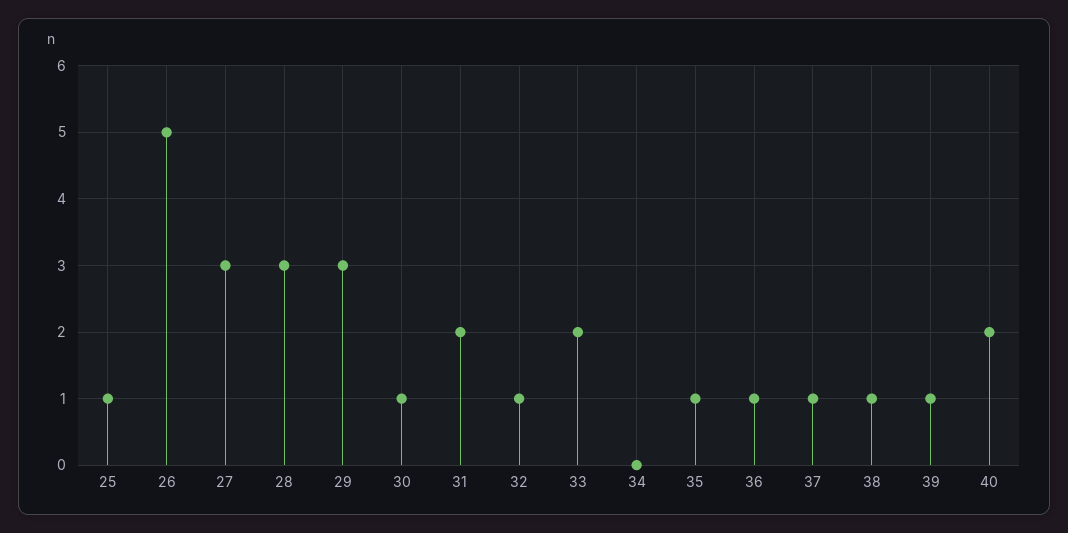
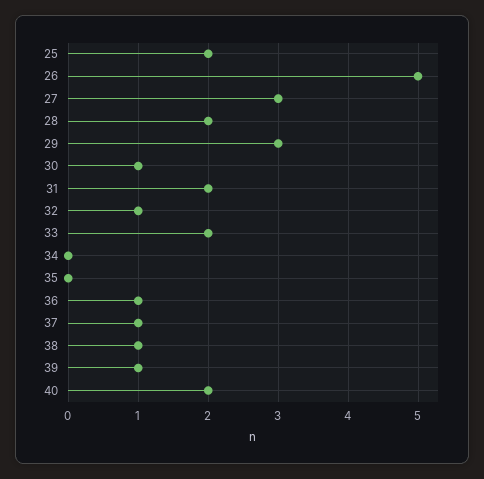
  {
-   "25": 1,
+   "25": 2,
    "26": 5,
    "27": 3,
-   "28": 3,
+   "28": 2,
    "29": 3,
    "30": 1,
    "31": 2,
    "32": 1,
    "33": 2,
    "34": 0,
-   "35": 1,
+   "35": 0,
    "36": 1,
    "37": 1,
    "38": 1,
    "39": 1,
    "40": 2
  }

